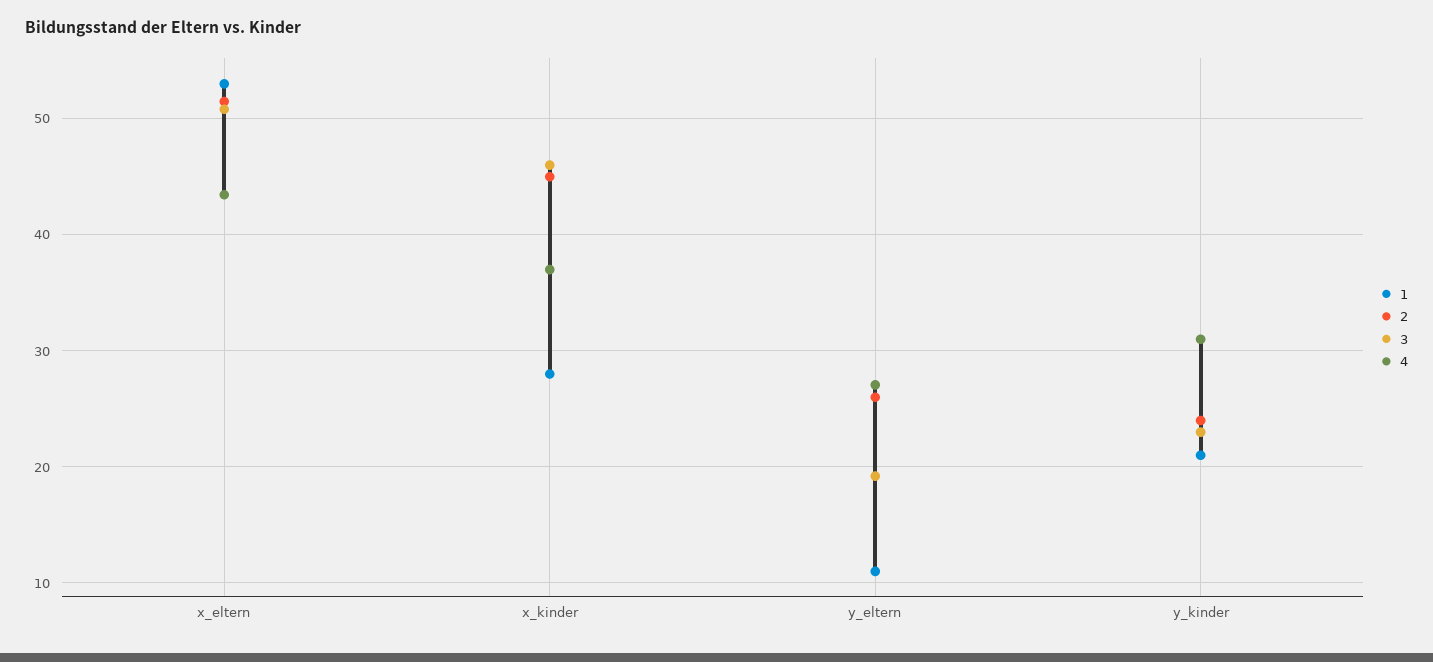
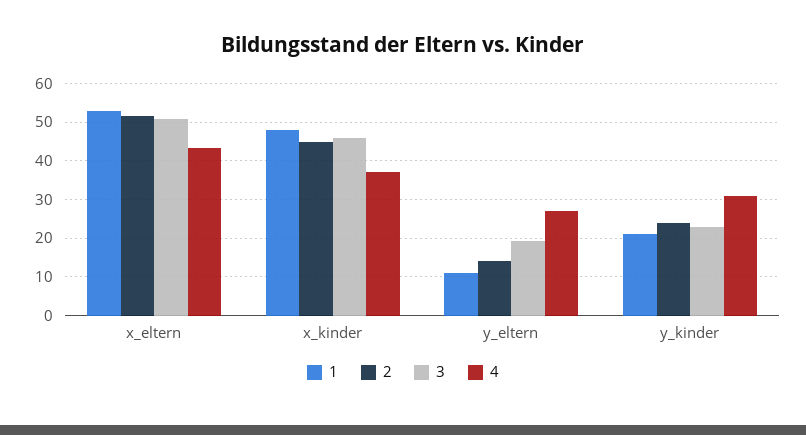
  {
    "1": {
      "x_eltern": 53,
-     "x_kinder": 28,
+     "x_kinder": 48,
      "y_eltern": 11,
      "y_kinder": 21
    },
    "2": {
      "x_eltern": 51,
      "x_kinder": 45,
-     "y_eltern": 26,
+     "y_eltern": 14,
      "y_kinder": 24
    },
    "3": {
      "x_eltern": 51,
      "x_kinder": 46,
      "y_eltern": 19,
      "y_kinder": 23
    },
    "4": {
      "x_eltern": 43,
      "x_kinder": 37,
      "y_eltern": 27,
      "y_kinder": 31
    }
  }

